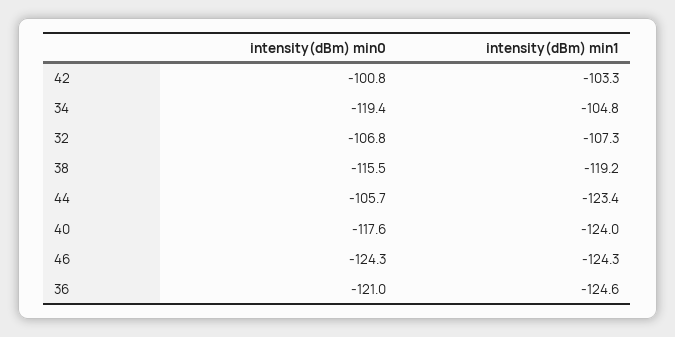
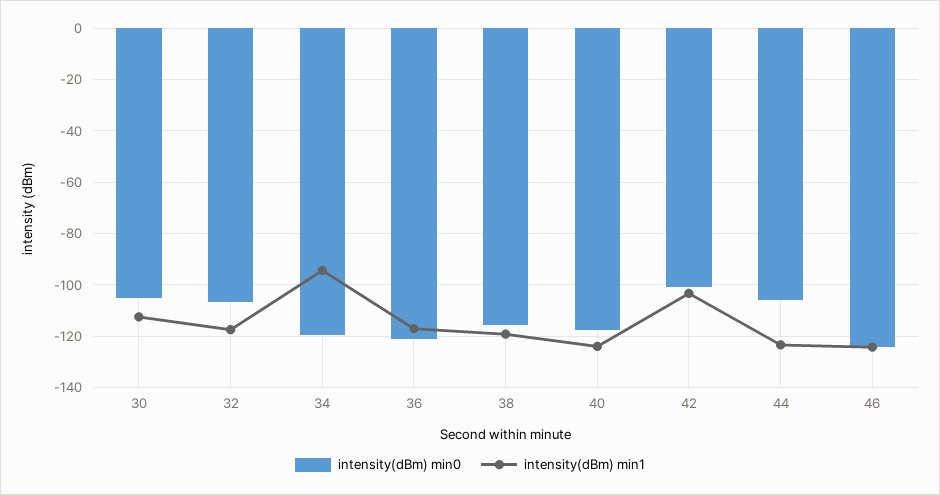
  {
    "intensity(dBm) min0": {
      "42": -100.8,
      "34": -119.4,
      "32": -106.8,
      "38": -115.5,
      "44": -105.7,
      "40": -117.6,
      "46": -124.3,
-     "36": -121
+     "36": -121,
+     "30": -105
    },
    "intensity(dBm) min1": {
      "42": -103.3,
-     "34": -104.8,
+     "34": -95,
-     "32": -107.3,
+     "32": -117.5,
      "38": -119.2,
      "44": -123.4,
      "40": -124,
      "46": -124.3,
-     "36": -124.6
+     "36": -117.5,
+     "30": -112.5
    }
  }

